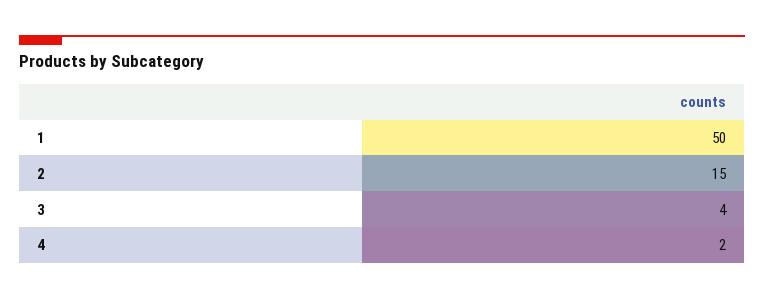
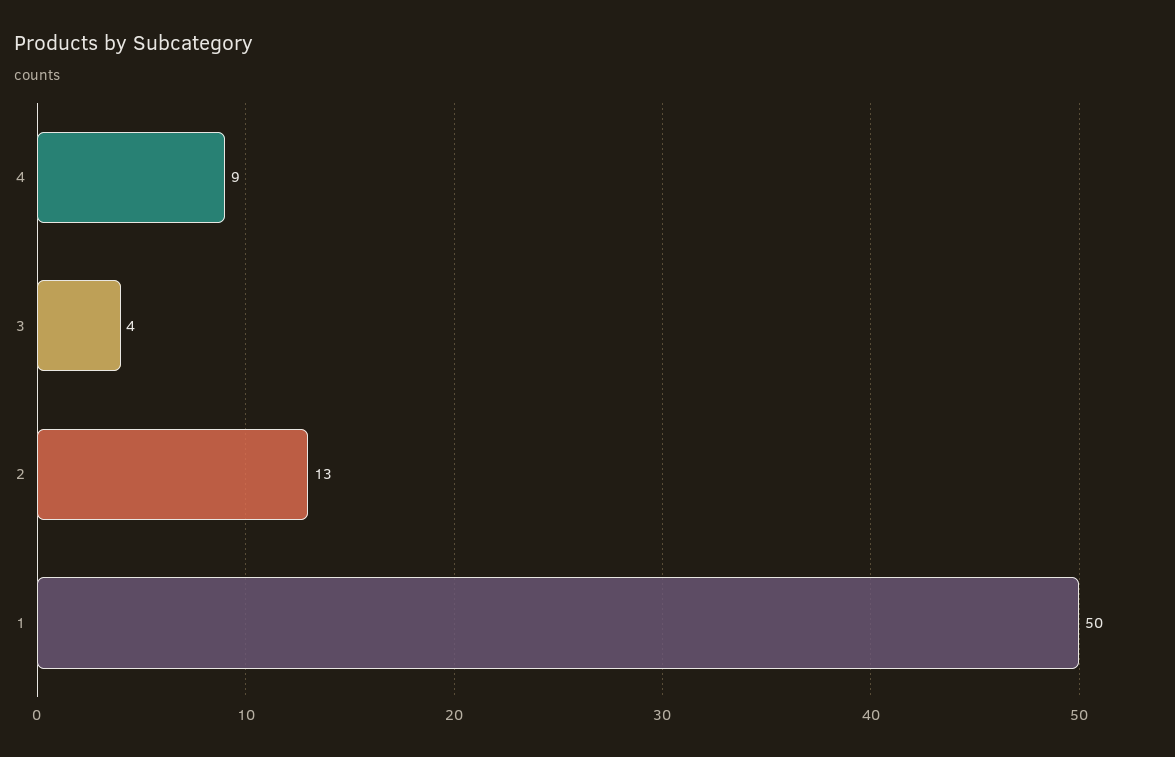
  {
    "1": 50,
-   "2": 15,
+   "2": 13,
    "3": 4,
-   "4": 2
+   "4": 9
  }

